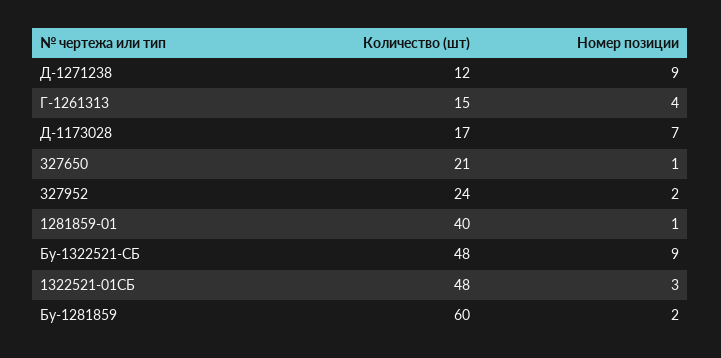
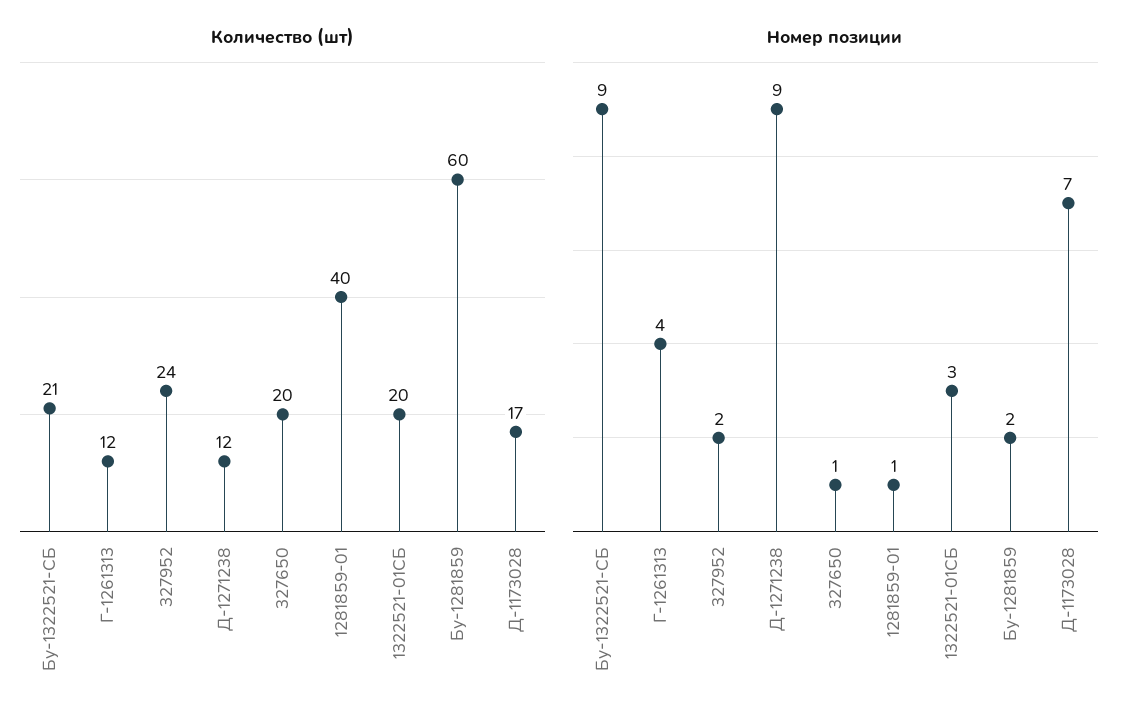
  {
    "Количество (шт)": {
      "Д-1271238": 12,
-     "Г-1261313": 15,
+     "Г-1261313": 12,
      "Д-1173028": 17,
-     "327650": 21,
+     "327650": 20,
      "327952": 24,
      "1281859-01": 40,
-     "Бу-1322521-СБ": 48,
+     "Бу-1322521-СБ": 21,
-     "1322521-01СБ": 48,
+     "1322521-01СБ": 20,
      "Бу-1281859": 60
    },
    "Номер позиции": {
      "Д-1271238": 9,
      "Г-1261313": 4,
      "Д-1173028": 7,
      "327650": 1,
      "327952": 2,
      "1281859-01": 1,
      "Бу-1322521-СБ": 9,
      "1322521-01СБ": 3,
      "Бу-1281859": 2
    }
  }

